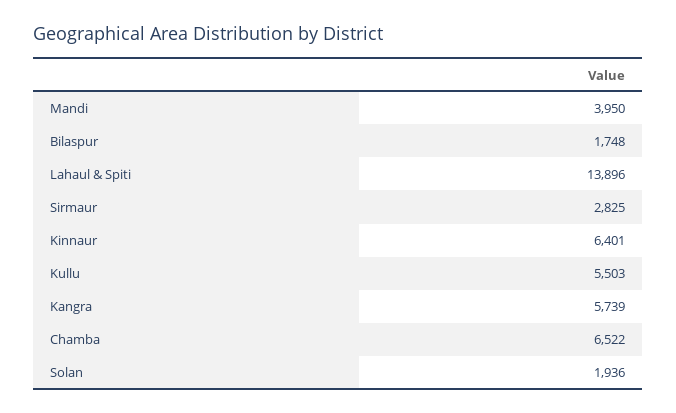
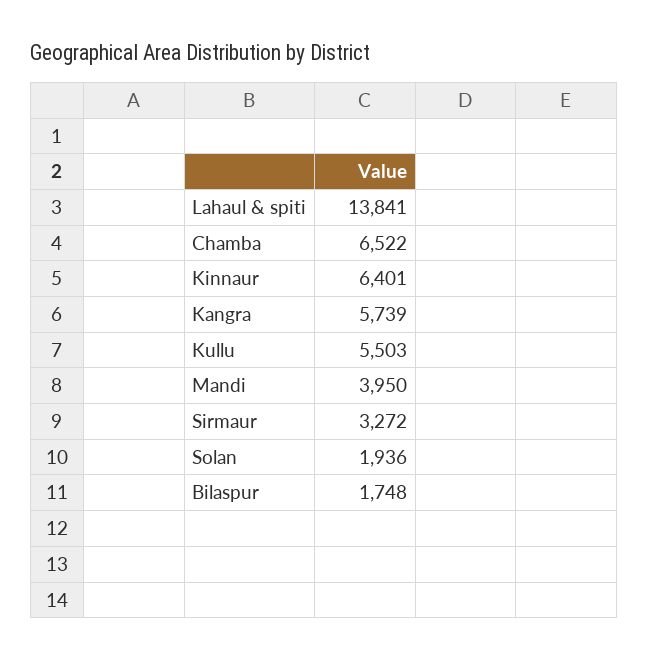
  {
    "Mandi": 3950,
    "Bilaspur": 1748,
-   "Lahaul & Spiti": 13896,
+   "Lahaul & Spiti": 13841,
-   "Sirmaur": 2825,
+   "Sirmaur": 3272,
    "Kinnaur": 6401,
    "Kullu": 5503,
    "Kangra": 5739,
    "Chamba": 6522,
    "Solan": 1936
  }

